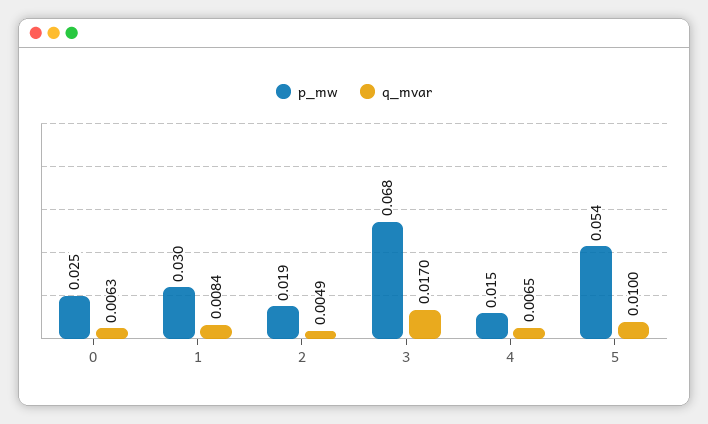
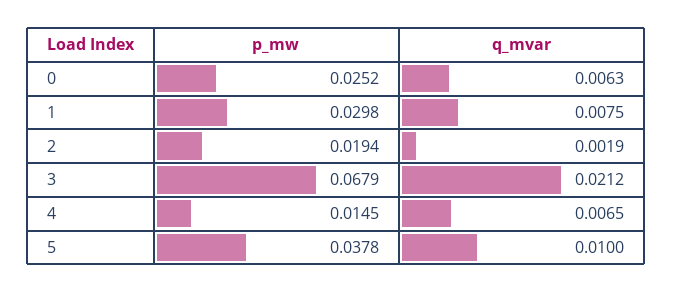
  {
    "p_mw": {
      "0": 0.0252,
      "1": 0.0298,
      "2": 0.0194,
      "3": 0.0679,
      "4": 0.0145,
-     "5": 0.054
+     "5": 0.0378
    },
    "q_mvar": {
      "0": 0.0063,
-     "1": 0.0084,
+     "1": 0.0075,
-     "2": 0.0049,
+     "2": 0.0019,
-     "3": 0.017,
+     "3": 0.0212,
      "4": 0.0065,
      "5": 0.01
    }
  }

